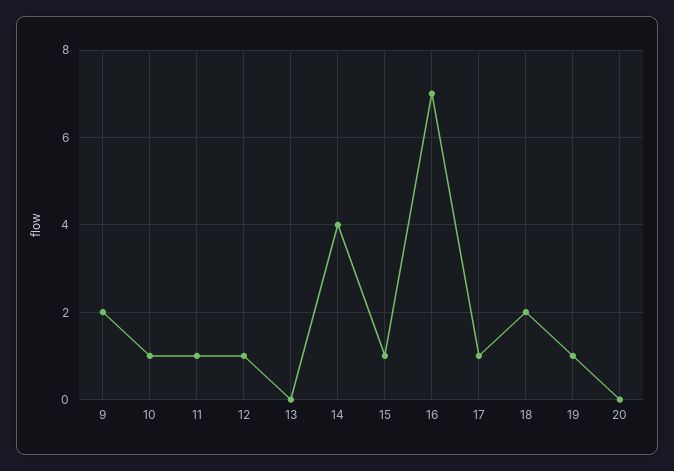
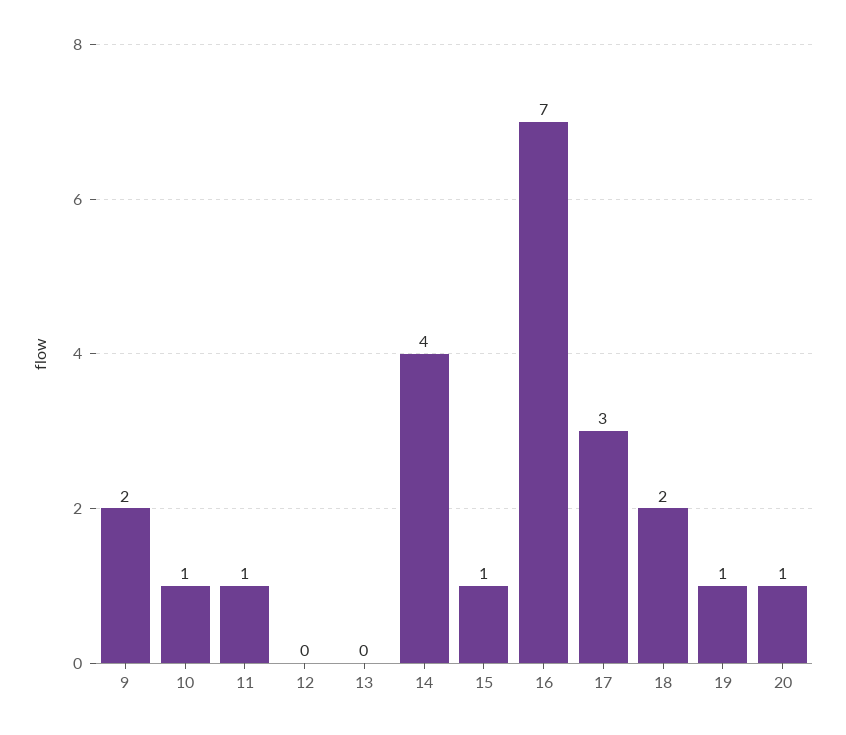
  {
    "9": 2,
    "10": 1,
    "11": 1,
-   "12": 1,
+   "12": 0,
    "13": 0,
    "14": 4,
    "15": 1,
    "16": 7,
-   "17": 1,
+   "17": 3,
    "18": 2,
    "19": 1,
-   "20": 0
+   "20": 1
  }

